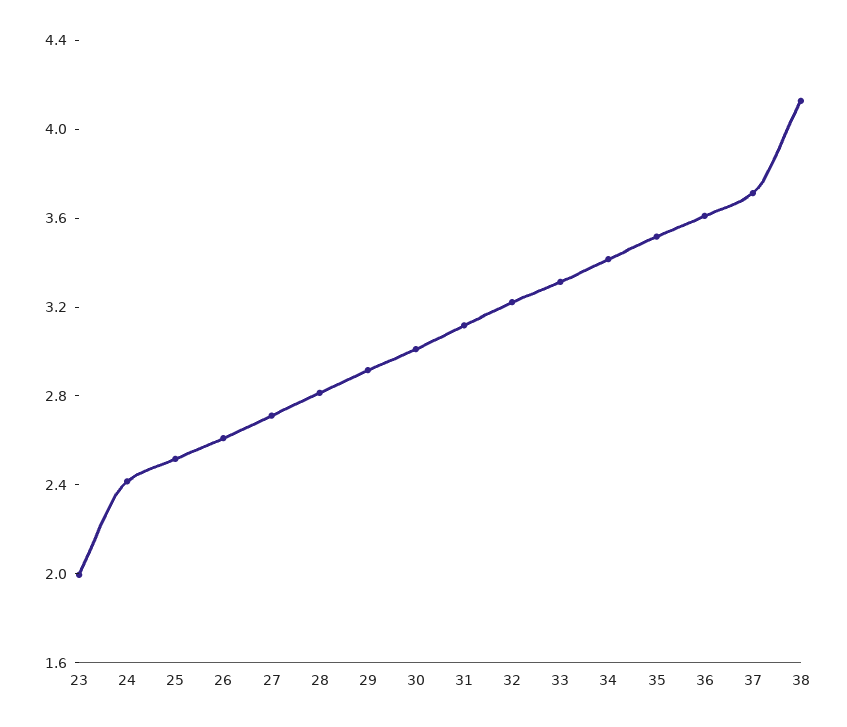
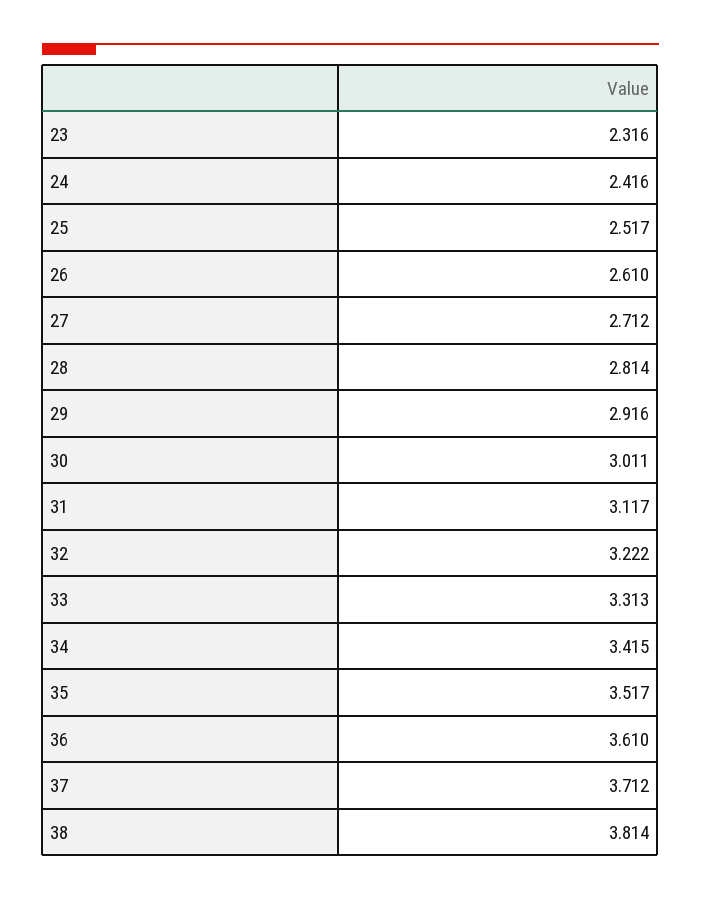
  {
-   "23": 2,
+   "23": 2.316,
    "24": 2.416,
    "25": 2.517,
    "26": 2.61,
    "27": 2.712,
    "28": 2.814,
    "29": 2.916,
    "30": 3.011,
    "31": 3.117,
    "32": 3.222,
    "33": 3.313,
    "34": 3.415,
    "35": 3.517,
    "36": 3.61,
    "37": 3.712,
-   "38": 4.1
+   "38": 3.814
  }

